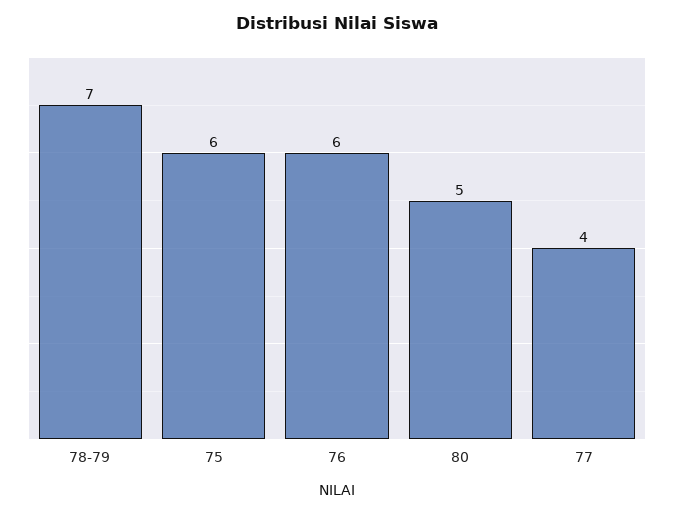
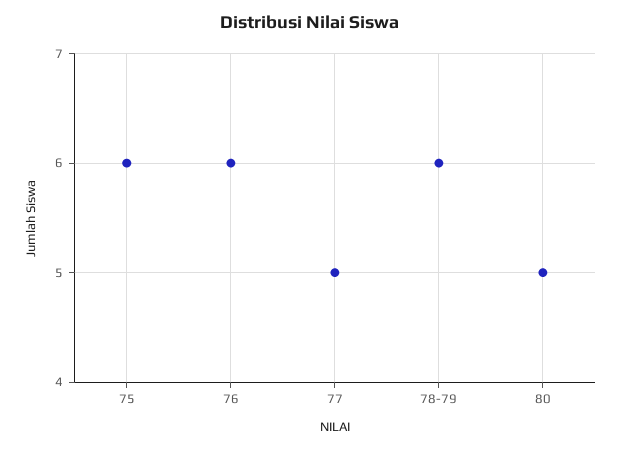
  {
-   "78-79": 7,
+   "78-79": 6,
    "75": 6,
    "76": 6,
    "80": 5,
-   "77": 4
+   "77": 5
  }

